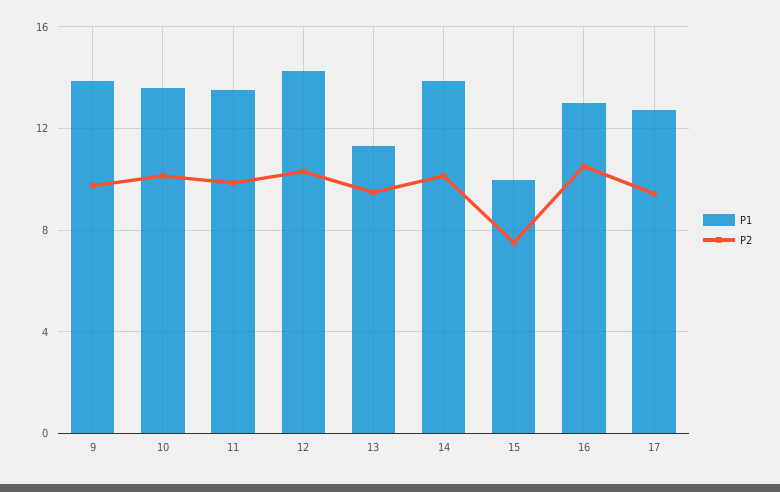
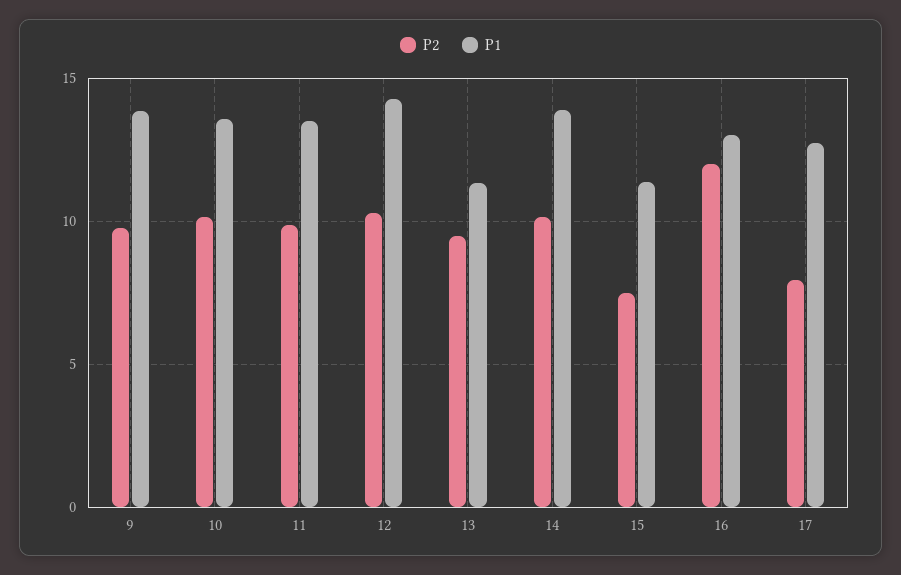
  {
    "P1": {
      "9": 14,
      "10": 13.5,
      "11": 13.5,
      "12": 14.5,
      "13": 11.5,
      "14": 14,
-     "15": 10,
+     "15": 11.5,
      "16": 13,
      "17": 12.5
    },
    "P2": {
      "9": 10,
      "10": 10,
      "11": 10,
      "12": 10.5,
      "13": 9.5,
      "14": 10,
      "15": 7.5,
-     "16": 10.5,
+     "16": 12,
-     "17": 9.5
+     "17": 8
    }
  }

